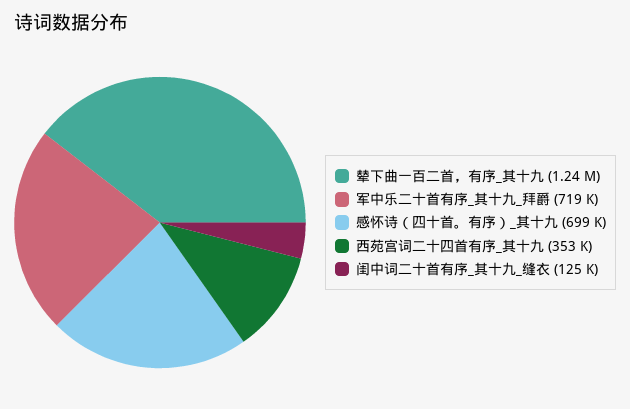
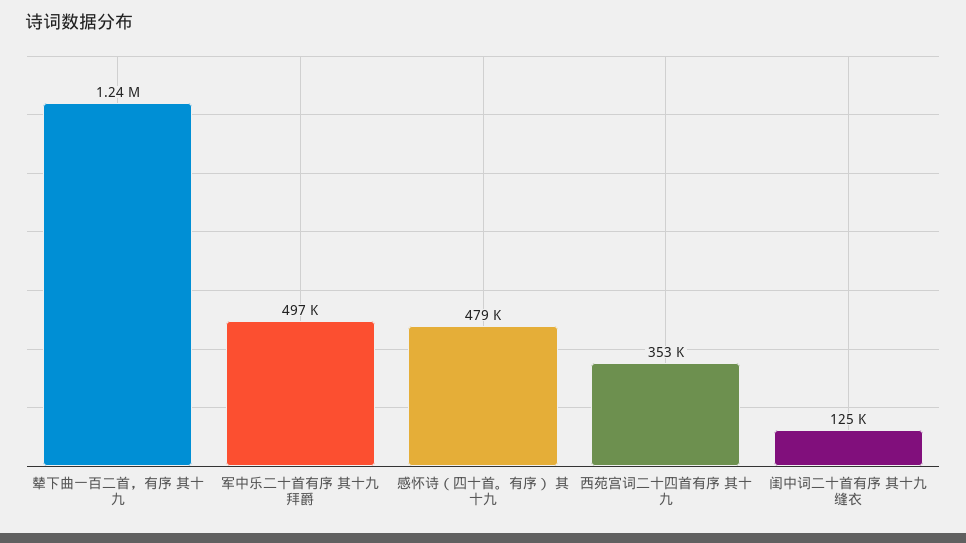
  {
    "辇下曲一百二首，有序_其十九": 1240000,
-   "军中乐二十首有序_其十九_拜爵": 719000,
+   "军中乐二十首有序_其十九_拜爵": 497000,
-   "感怀诗（四十首。有序）_其十九": 699000,
+   "感怀诗（四十首。有序）_其十九": 479000,
    "西苑宫词二十四首有序_其十九": 353000,
    "闺中词二十首有序_其十九_缝衣": 125000
  }

